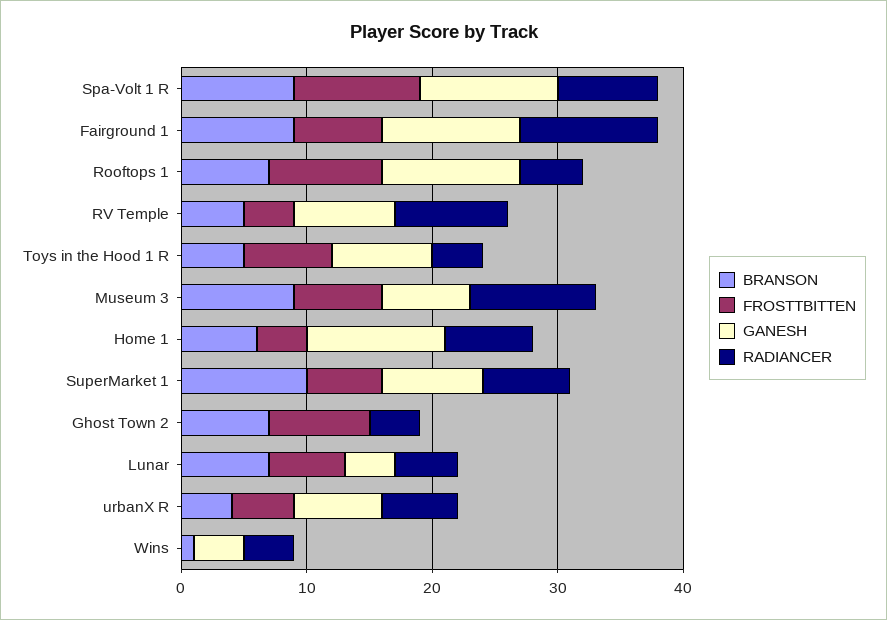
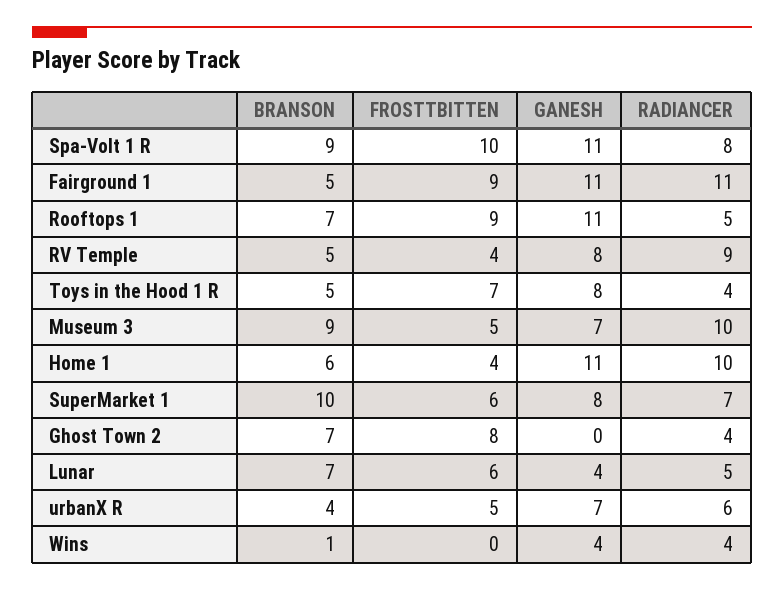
  {
    "BRANSON": {
      "Spa-Volt 1 R": 9,
-     "Fairground 1": 9,
+     "Fairground 1": 5,
      "Rooftops 1": 7,
      "RV Temple": 5,
      "Toys in the Hood 1 R": 5,
      "Museum 3": 9,
      "Home 1": 6,
      "SuperMarket 1": 10,
      "Ghost Town 2": 7,
      "Lunar": 7,
      "urbanX R": 4,
      "Wins": 1
    },
    "FROSTTBITTEN": {
      "Spa-Volt 1 R": 10,
-     "Fairground 1": 7,
+     "Fairground 1": 9,
      "Rooftops 1": 9,
      "RV Temple": 4,
      "Toys in the Hood 1 R": 7,
-     "Museum 3": 7,
+     "Museum 3": 5,
      "Home 1": 4,
      "SuperMarket 1": 6,
      "Ghost Town 2": 8,
      "Lunar": 6,
      "urbanX R": 5,
      "Wins": 0
    },
    "GANESH": {
      "Spa-Volt 1 R": 11,
      "Fairground 1": 11,
      "Rooftops 1": 11,
      "RV Temple": 8,
      "Toys in the Hood 1 R": 8,
      "Museum 3": 7,
      "Home 1": 11,
      "SuperMarket 1": 8,
      "Ghost Town 2": 0,
      "Lunar": 4,
      "urbanX R": 7,
      "Wins": 4
    },
    "RADIANCER": {
      "Spa-Volt 1 R": 8,
      "Fairground 1": 11,
      "Rooftops 1": 5,
      "RV Temple": 9,
      "Toys in the Hood 1 R": 4,
      "Museum 3": 10,
-     "Home 1": 7,
+     "Home 1": 10,
      "SuperMarket 1": 7,
      "Ghost Town 2": 4,
      "Lunar": 5,
      "urbanX R": 6,
      "Wins": 4
    }
  }

